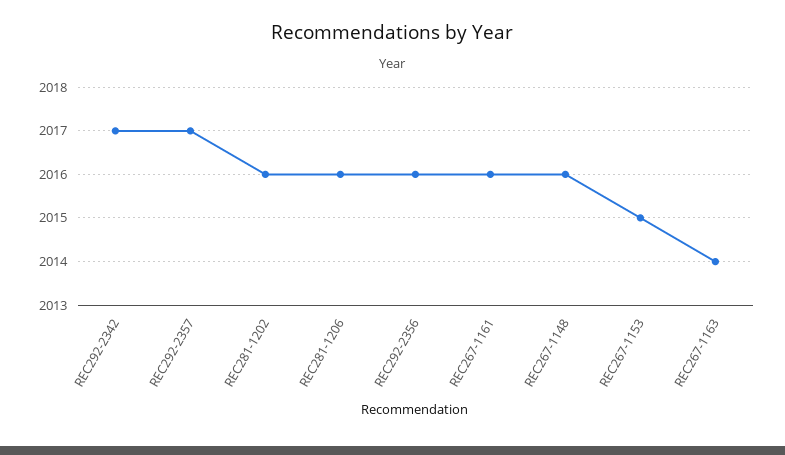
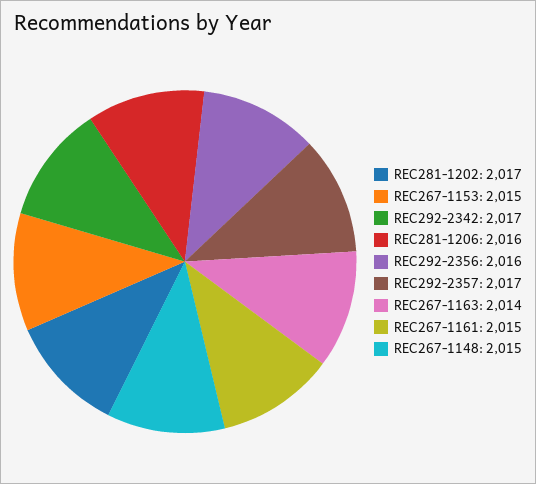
  {
    "REC292-2342": 2017,
    "REC292-2357": 2017,
-   "REC281-1202": 2016,
+   "REC281-1202": 2017,
    "REC281-1206": 2016,
    "REC292-2356": 2016,
-   "REC267-1161": 2016,
+   "REC267-1161": 2015,
-   "REC267-1148": 2016,
+   "REC267-1148": 2015,
    "REC267-1153": 2015,
    "REC267-1163": 2014
  }

